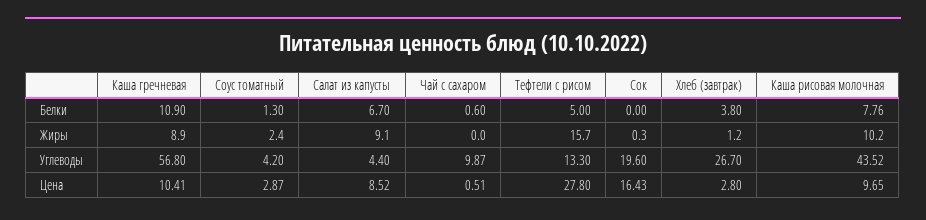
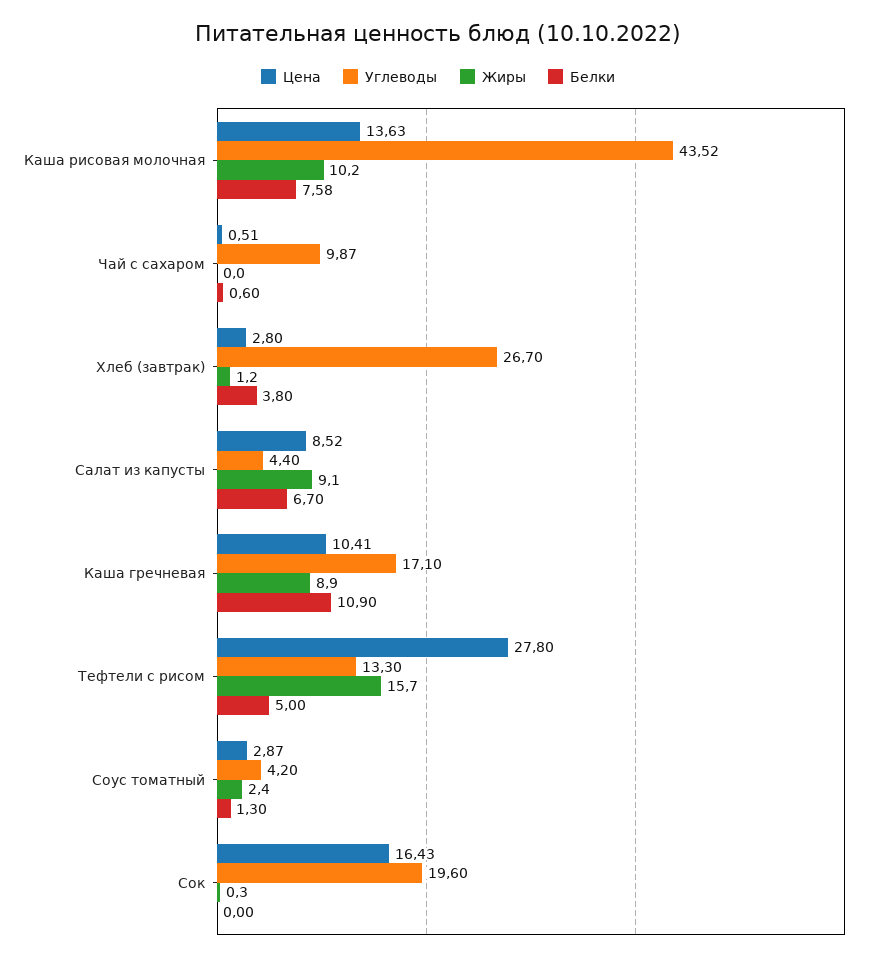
  {
    "Белки": {
      "Каша гречневая": 10.9,
      "Соус томатный": 1.3,
      "Салат из капусты": 6.7,
      "Чай с сахаром": 0.6,
      "Тефтели с рисом": 5,
      "Сок": 0,
      "Хлеб (завтрак)": 3.8,
-     "Каша рисовая молочная": 7.76
+     "Каша рисовая молочная": 7.58
    },
    "Жиры": {
      "Каша гречневая": 8.9,
      "Соус томатный": 2.4,
      "Салат из капусты": 9.1,
      "Чай с сахаром": 0,
      "Тефтели с рисом": 15.7,
      "Сок": 0.3,
      "Хлеб (завтрак)": 1.2,
      "Каша рисовая молочная": 10.2
    },
    "Углеводы": {
-     "Каша гречневая": 56.8,
+     "Каша гречневая": 17.1,
      "Соус томатный": 4.2,
      "Салат из капусты": 4.4,
      "Чай с сахаром": 9.87,
      "Тефтели с рисом": 13.3,
      "Сок": 19.6,
      "Хлеб (завтрак)": 26.7,
      "Каша рисовая молочная": 43.52
    },
    "Цена": {
      "Каша гречневая": 10.41,
      "Соус томатный": 2.87,
      "Салат из капусты": 8.52,
      "Чай с сахаром": 0.51,
      "Тефтели с рисом": 27.8,
      "Сок": 16.43,
      "Хлеб (завтрак)": 2.8,
-     "Каша рисовая молочная": 9.65
+     "Каша рисовая молочная": 13.63
    }
  }

